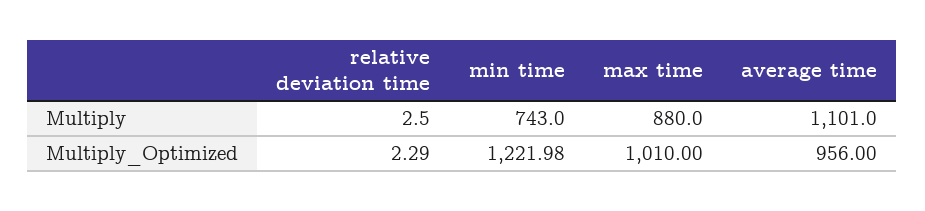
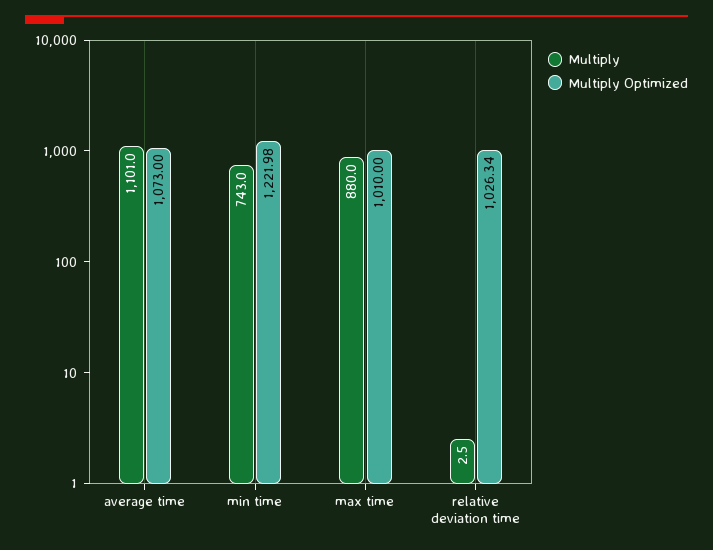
  {
    "Multiply": {
      "relative deviation time": 2.5,
      "min time": 743,
      "max time": 880,
      "average time": 1101
    },
    "Multiply_Optimized": {
-     "relative deviation time": 2.29,
+     "relative deviation time": 1026.34,
      "min time": 1221.98,
      "max time": 1010,
-     "average time": 956
+     "average time": 1073
    }
  }

